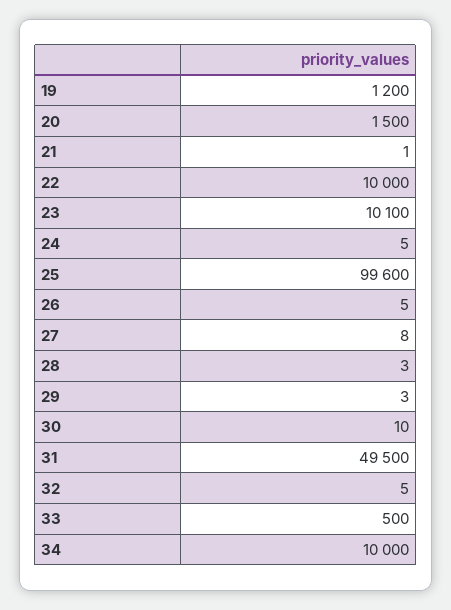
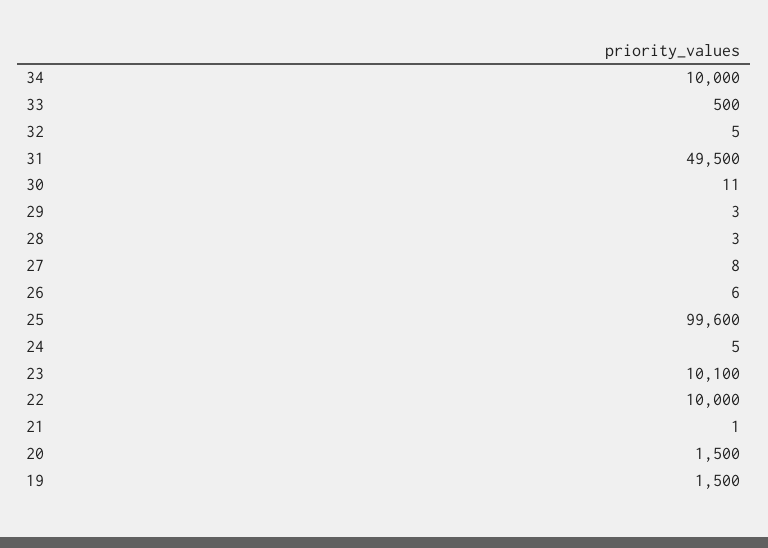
  {
-   "19": 1200,
+   "19": 1500,
    "20": 1500,
    "21": 1,
    "22": 10000,
    "23": 10100,
    "24": 5,
    "25": 99600,
-   "26": 5,
+   "26": 6,
    "27": 8,
    "28": 3,
    "29": 3,
-   "30": 10,
+   "30": 11,
    "31": 49500,
    "32": 5,
    "33": 500,
    "34": 10000
  }

